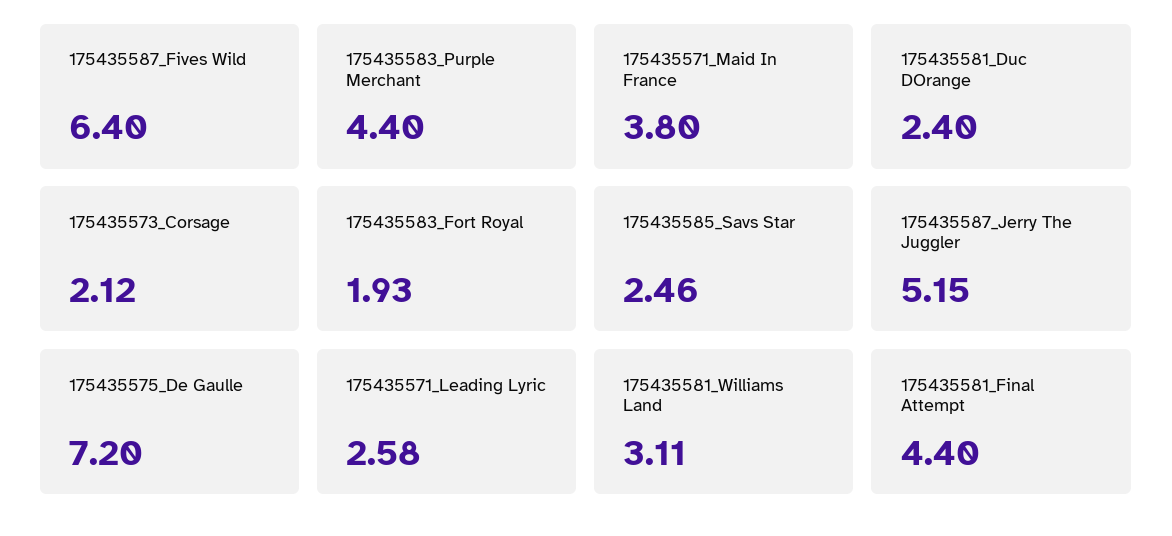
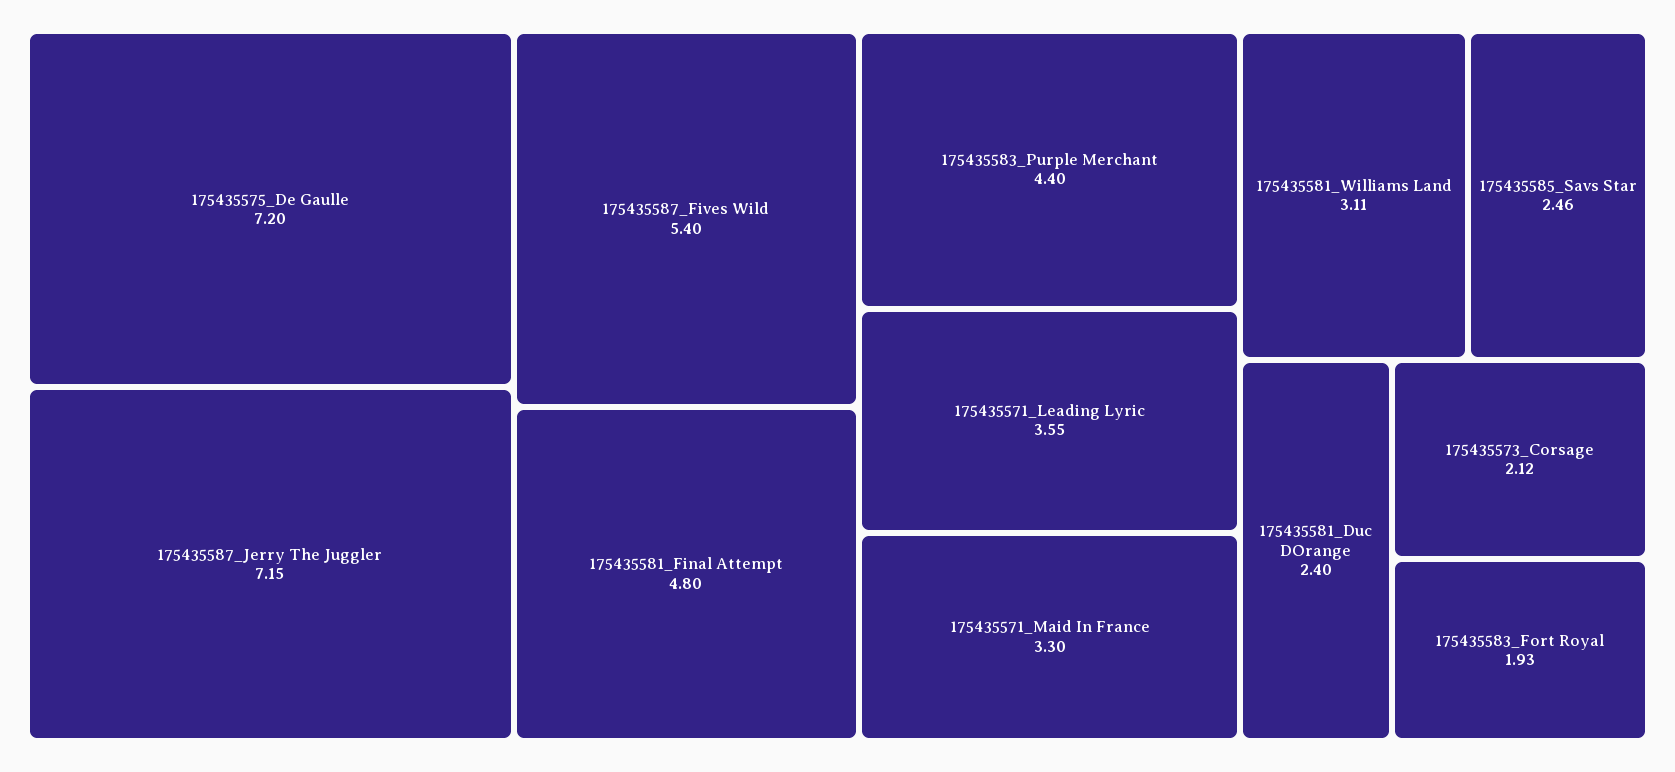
  {
-   "175435587_Fives Wild": 6.4,
+   "175435587_Fives Wild": 5.4,
    "175435583_Purple Merchant": 4.4,
-   "175435571_Maid In France": 3.8,
+   "175435571_Maid In France": 3.3,
    "175435581_Duc DOrange": 2.4,
    "175435573_Corsage": 2.12,
    "175435583_Fort Royal": 1.93,
    "175435585_Savs Star": 2.46,
-   "175435587_Jerry The Juggler": 5.15,
+   "175435587_Jerry The Juggler": 7.15,
    "175435575_De Gaulle": 7.2,
-   "175435571_Leading Lyric": 2.58,
+   "175435571_Leading Lyric": 3.55,
    "175435581_Williams Land": 3.11,
-   "175435581_Final Attempt": 4.4
+   "175435581_Final Attempt": 4.8
  }

